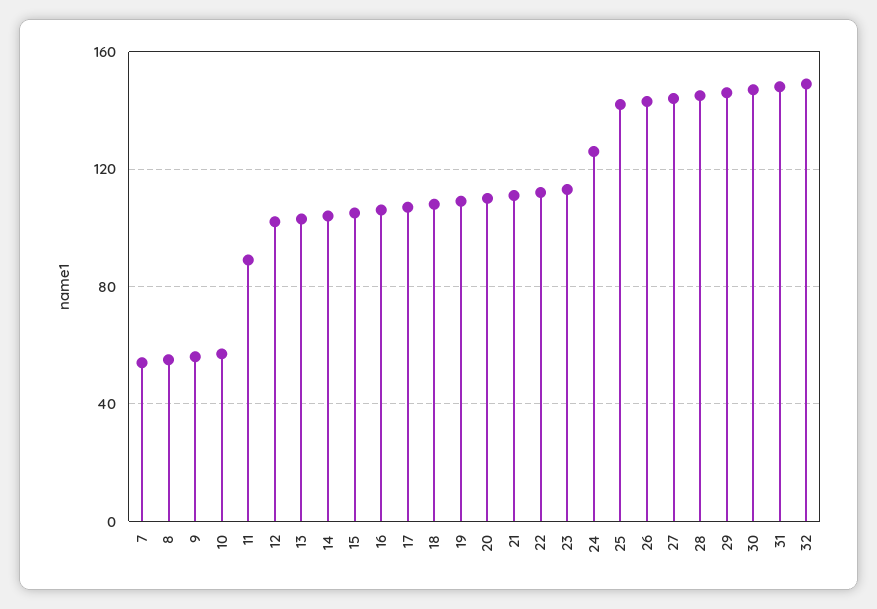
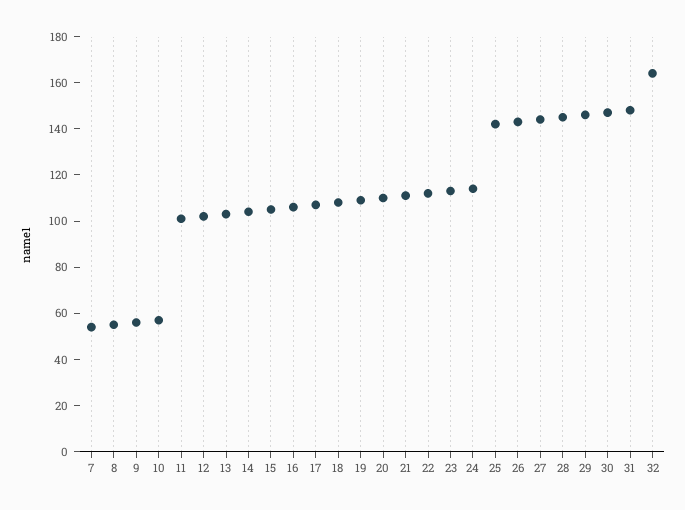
  {
    "7": 55,
    "8": 55,
    "9": 55,
    "10": 55,
-   "11": 90,
+   "11": 100,
    "12": 100,
    "13": 105,
    "14": 105,
    "15": 105,
    "16": 105,
    "17": 105,
    "18": 110,
    "19": 110,
    "20": 110,
    "21": 110,
    "22": 110,
    "23": 115,
-   "24": 125,
+   "24": 115,
    "25": 140,
    "26": 145,
    "27": 145,
    "28": 145,
    "29": 145,
    "30": 145,
    "31": 150,
-   "32": 150
+   "32": 165
  }

